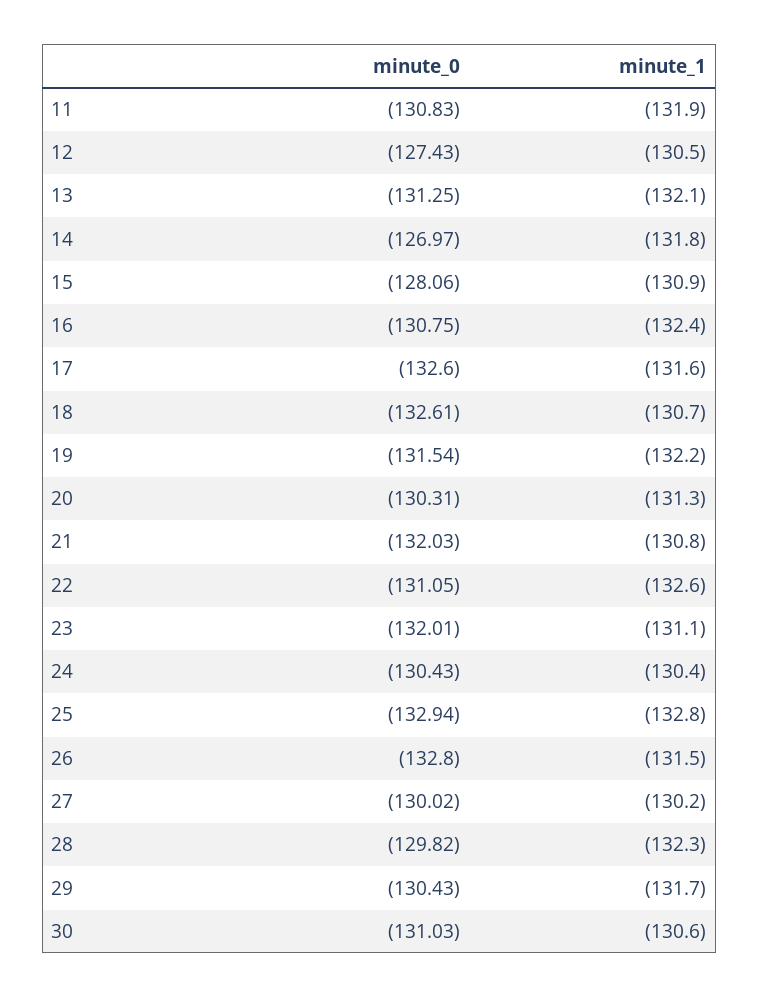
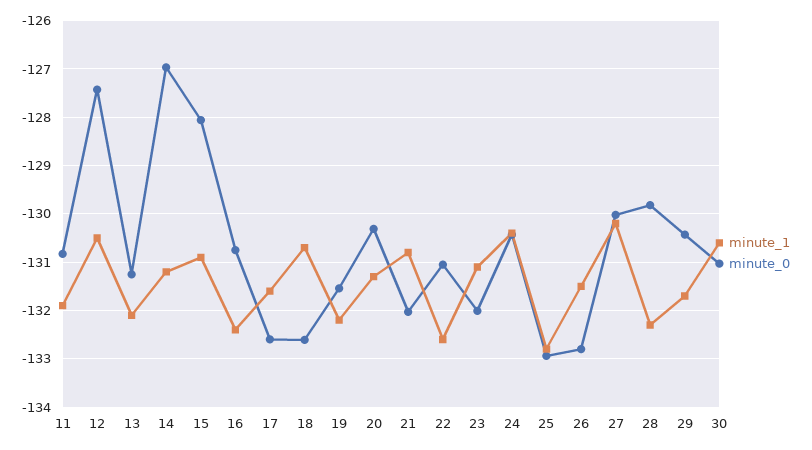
  {
    "minute_0": {
      "11": -130.83,
      "12": -127.43,
      "13": -131.25,
      "14": -126.97,
      "15": -128.06,
      "16": -130.75,
      "17": -132.6,
      "18": -132.61,
      "19": -131.54,
      "20": -130.31,
      "21": -132.03,
      "22": -131.05,
      "23": -132.01,
      "24": -130.43,
      "25": -132.94,
      "26": -132.8,
      "27": -130.02,
      "28": -129.82,
      "29": -130.43,
      "30": -131.03
    },
    "minute_1": {
      "11": -131.9,
      "12": -130.5,
      "13": -132.1,
-     "14": -131.8,
+     "14": -131.2,
      "15": -130.9,
      "16": -132.4,
      "17": -131.6,
      "18": -130.7,
      "19": -132.2,
      "20": -131.3,
      "21": -130.8,
      "22": -132.6,
      "23": -131.1,
      "24": -130.4,
      "25": -132.8,
      "26": -131.5,
      "27": -130.2,
      "28": -132.3,
      "29": -131.7,
      "30": -130.6
    }
  }

